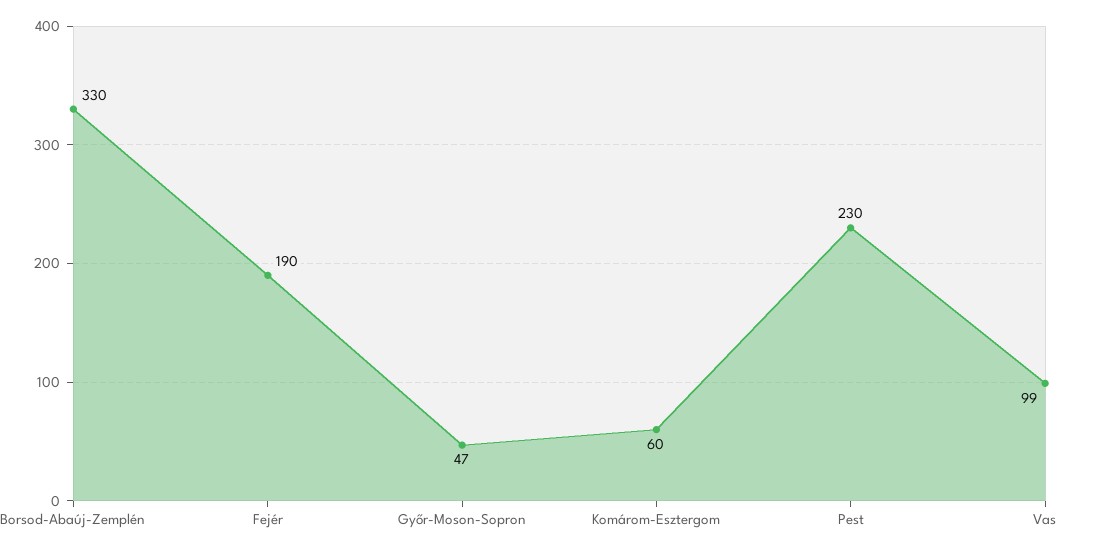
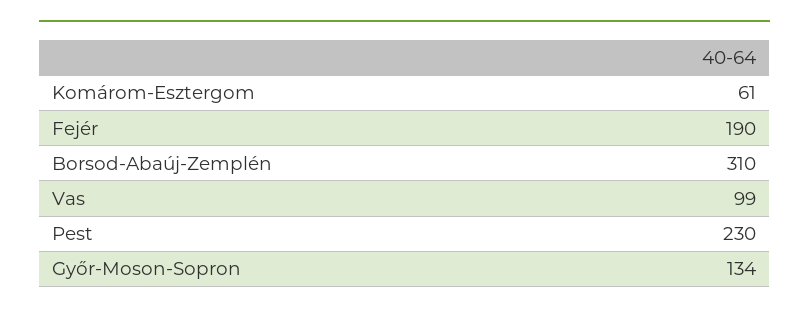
  {
-   "Borsod-Abaúj-Zemplén": 330,
+   "Borsod-Abaúj-Zemplén": 310,
    "Fejér": 190,
-   "Győr-Moson-Sopron": 47,
+   "Győr-Moson-Sopron": 134,
-   "Komárom-Esztergom": 60,
+   "Komárom-Esztergom": 61,
    "Pest": 230,
    "Vas": 99
  }

